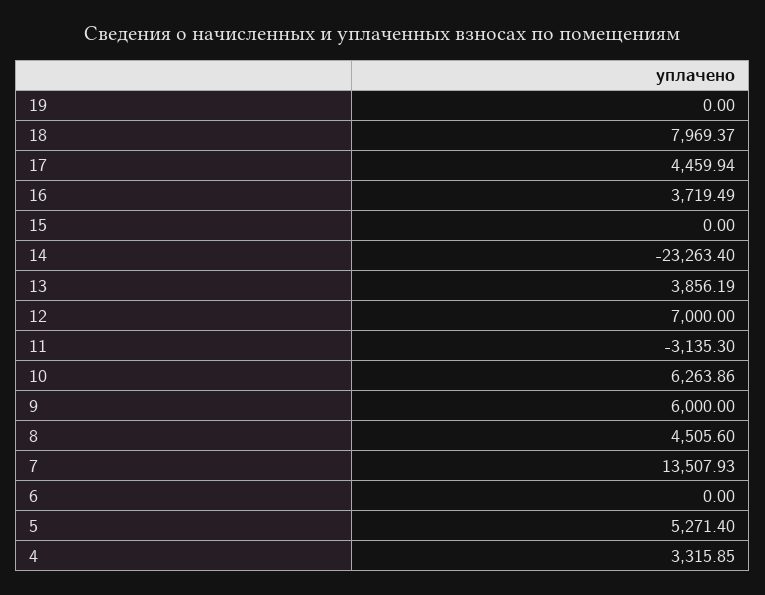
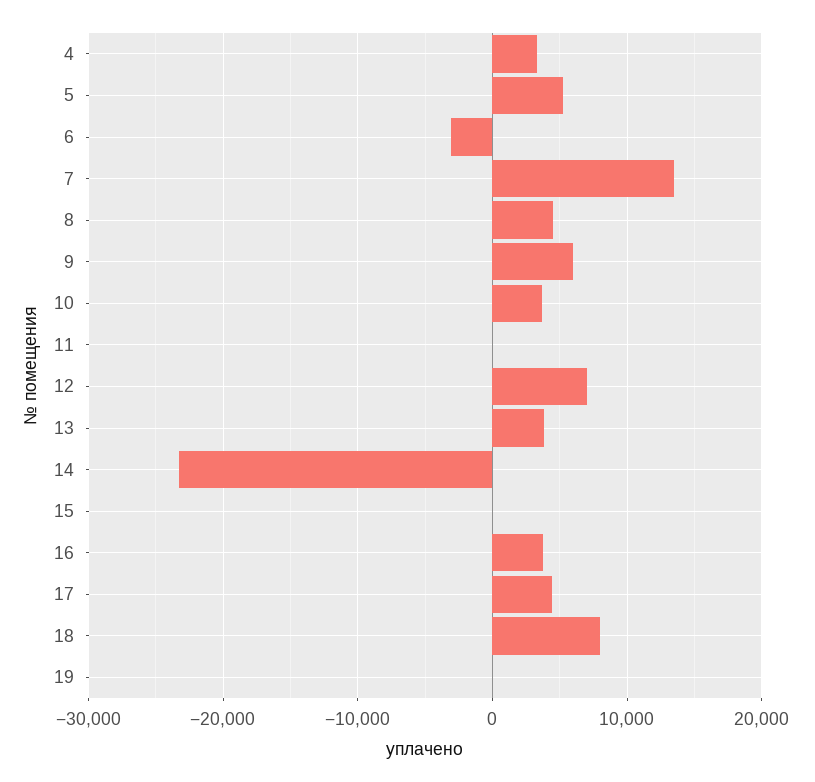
  {
    "19": 0,
    "18": 7969.37,
    "17": 4459.94,
    "16": 3719.49,
    "15": 0,
    "14": -23263.4,
    "13": 3856.19,
    "12": 7000,
-   "11": -3135.3,
+   "11": 0,
-   "10": 6263.86,
+   "10": 4000,
    "9": 6000,
    "8": 4505.6,
    "7": 13507.93,
-   "6": 0,
+   "6": -3000,
    "5": 5271.4,
    "4": 3315.85
  }

